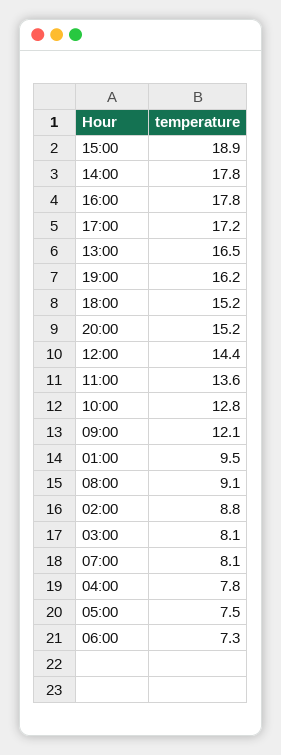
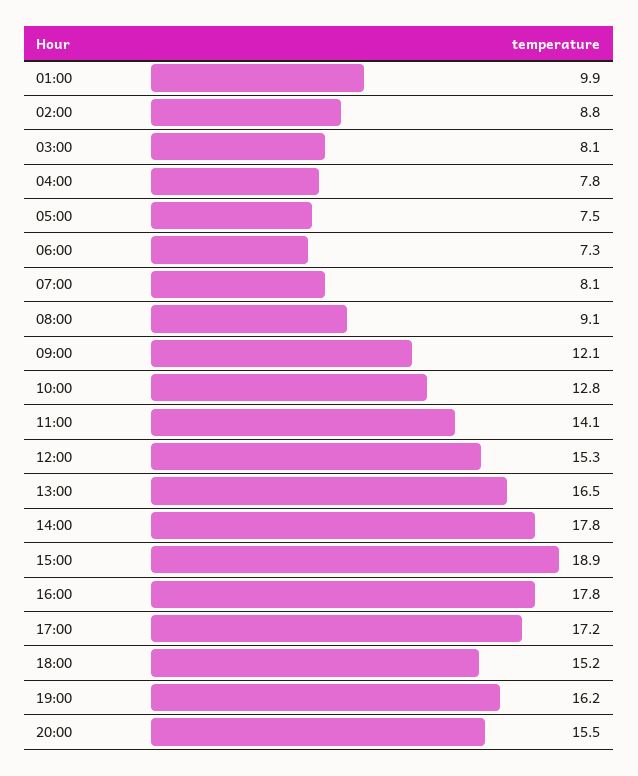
  {
    "15:00": 18.9,
    "14:00": 17.8,
    "16:00": 17.8,
    "17:00": 17.2,
    "13:00": 16.5,
    "19:00": 16.2,
    "18:00": 15.2,
-   "20:00": 15.2,
+   "20:00": 15.5,
-   "12:00": 14.4,
+   "12:00": 15.3,
-   "11:00": 13.6,
+   "11:00": 14.1,
    "10:00": 12.8,
    "09:00": 12.1,
-   "01:00": 9.5,
+   "01:00": 9.9,
    "08:00": 9.1,
    "02:00": 8.8,
    "03:00": 8.1,
    "07:00": 8.1,
    "04:00": 7.8,
    "05:00": 7.5,
    "06:00": 7.3
  }

